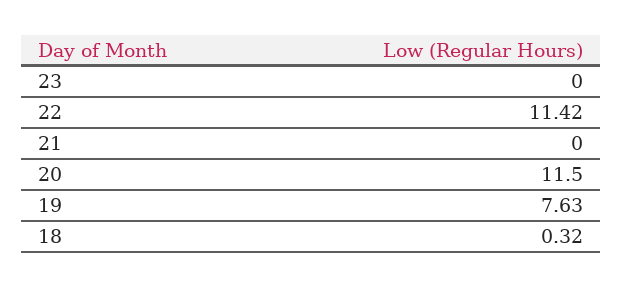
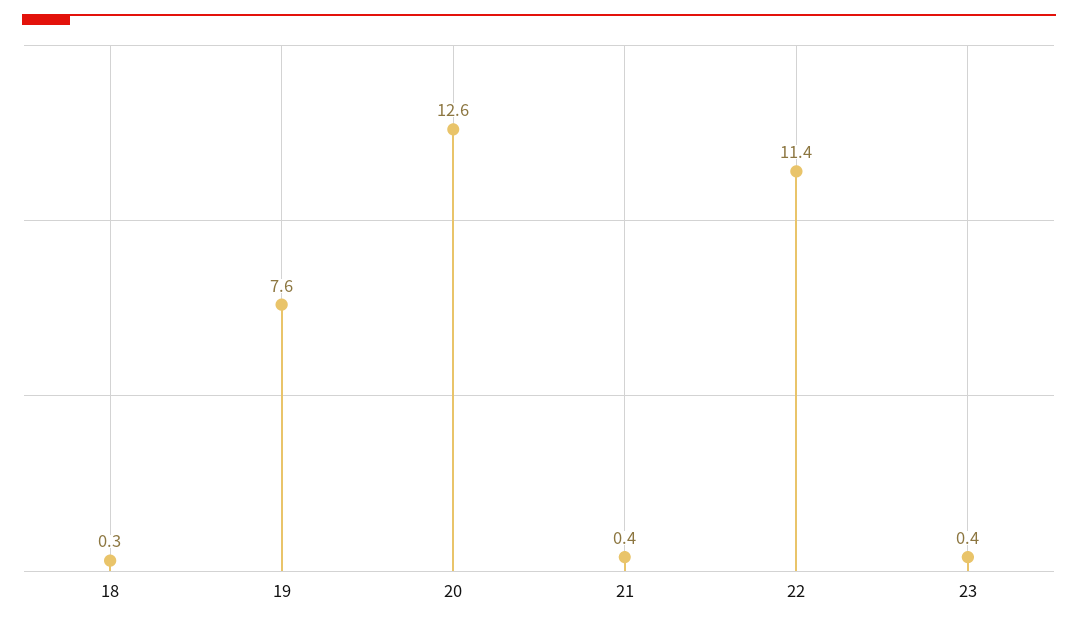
  {
-   "23": 0,
+   "23": 0.4,
    "22": 11.42,
-   "21": 0,
+   "21": 0.4,
-   "20": 11.5,
+   "20": 12.6,
    "19": 7.63,
    "18": 0.32
  }

